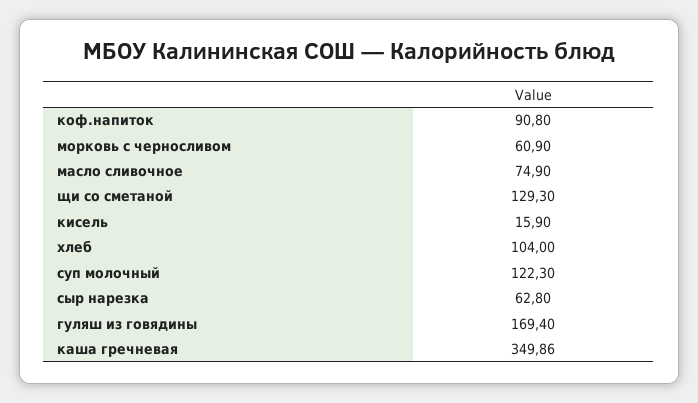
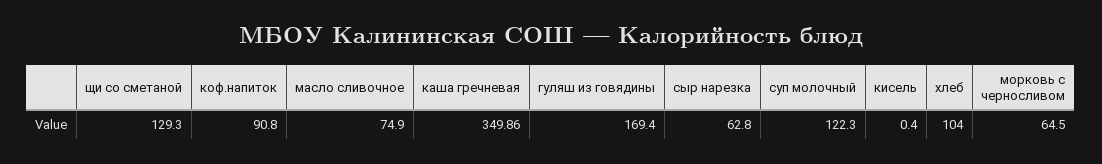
  {
    "коф.напиток": 90.8,
-   "морковь с черносливом": 60.9,
+   "морковь с черносливом": 64.5,
    "масло сливочное": 74.9,
    "щи со сметаной": 129.3,
-   "кисель": 15.9,
+   "кисель": 0.4,
    "хлеб": 104,
    "суп молочный": 122.3,
    "сыр нарезка": 62.8,
    "гуляш из говядины": 169.4,
    "каша гречневая": 349.86
  }

